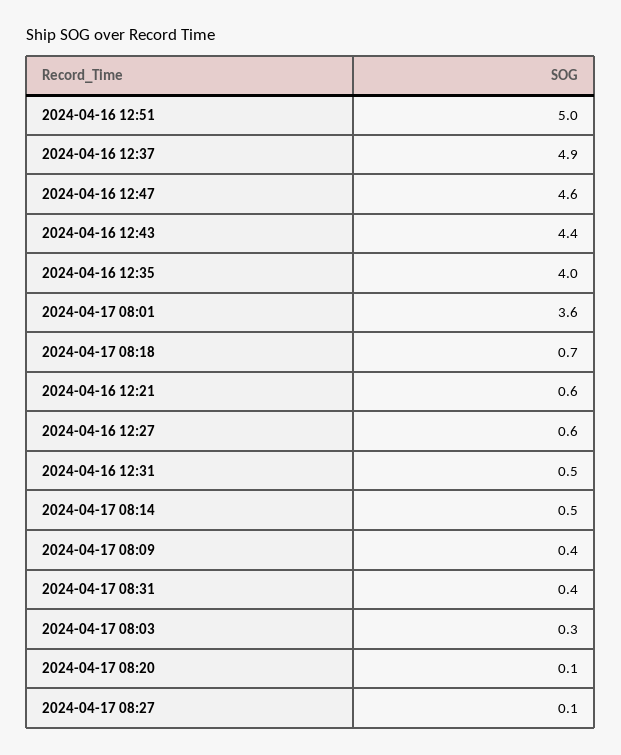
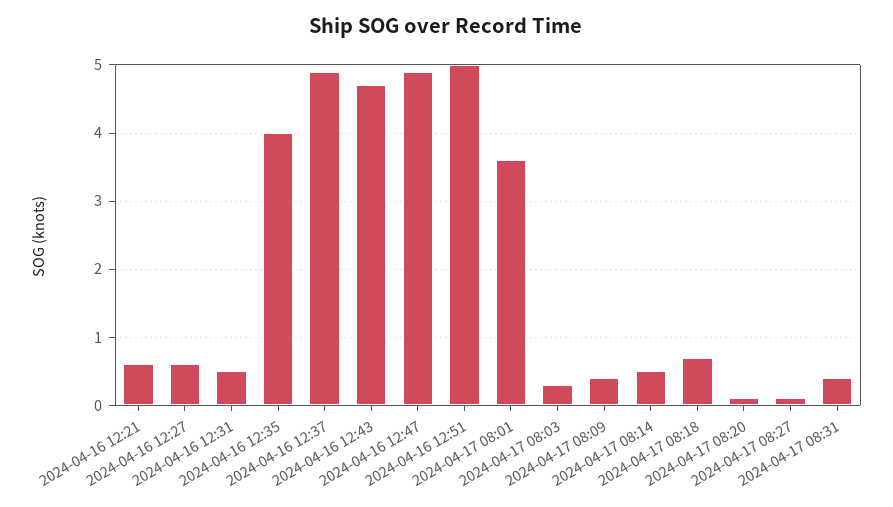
  {
    "2024-04-16 12:51": 5,
    "2024-04-16 12:37": 4.9,
-   "2024-04-16 12:47": 4.6,
+   "2024-04-16 12:47": 4.9,
-   "2024-04-16 12:43": 4.4,
+   "2024-04-16 12:43": 4.7,
    "2024-04-16 12:35": 4,
    "2024-04-17 08:01": 3.6,
    "2024-04-17 08:18": 0.7,
    "2024-04-16 12:21": 0.6,
    "2024-04-16 12:27": 0.6,
    "2024-04-16 12:31": 0.5,
    "2024-04-17 08:14": 0.5,
    "2024-04-17 08:09": 0.4,
    "2024-04-17 08:31": 0.4,
    "2024-04-17 08:03": 0.3,
    "2024-04-17 08:20": 0.1,
    "2024-04-17 08:27": 0.1
  }

